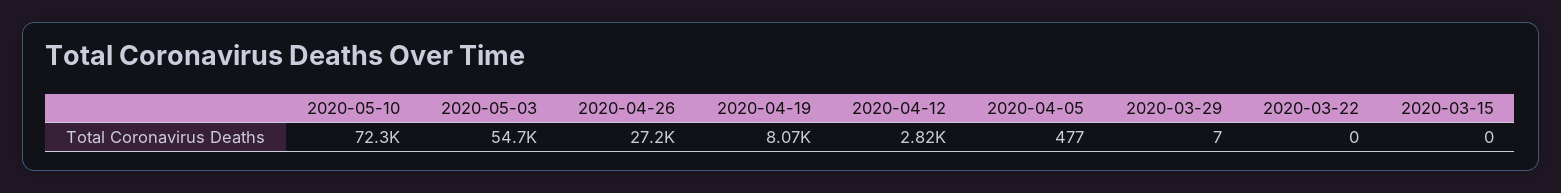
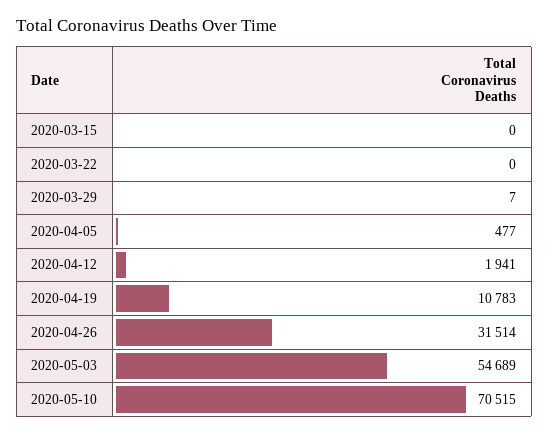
  {
-   "2020-05-10": 72300,
+   "2020-05-10": 70515,
    "2020-05-03": 54689,
-   "2020-04-26": 27200,
+   "2020-04-26": 31514,
-   "2020-04-19": 8070,
+   "2020-04-19": 10783,
-   "2020-04-12": 2820,
+   "2020-04-12": 1941,
    "2020-04-05": 477,
    "2020-03-29": 7,
    "2020-03-22": 0,
    "2020-03-15": 0
  }

